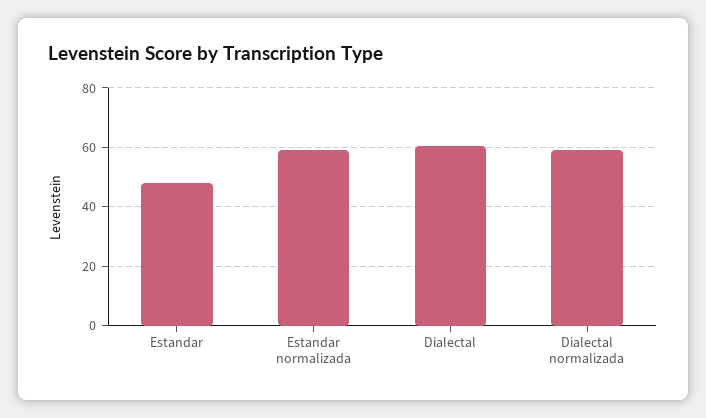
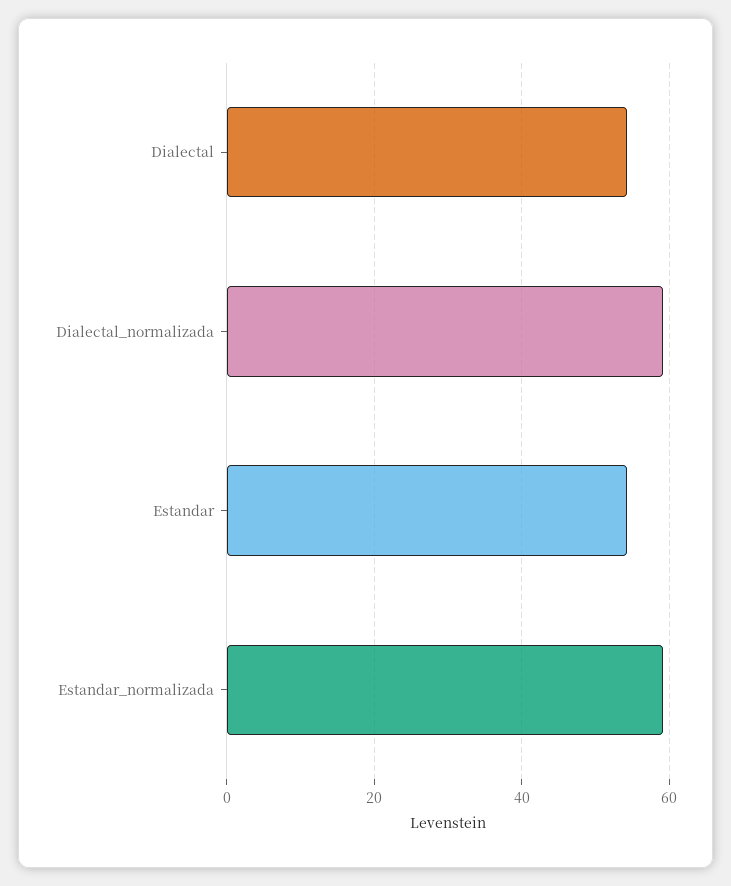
  {
-   "Estandar": 47.5,
+   "Estandar": 54,
    "Estandar normalizada": 60,
-   "Dialectal": 60,
+   "Dialectal": 54,
    "Dialectal normalizada": 60
  }

